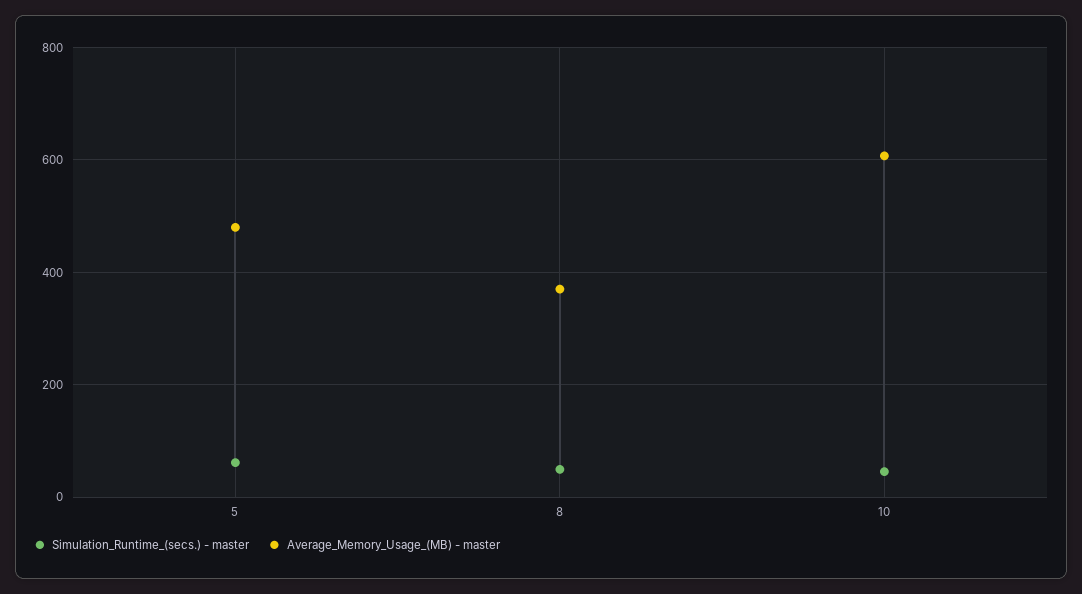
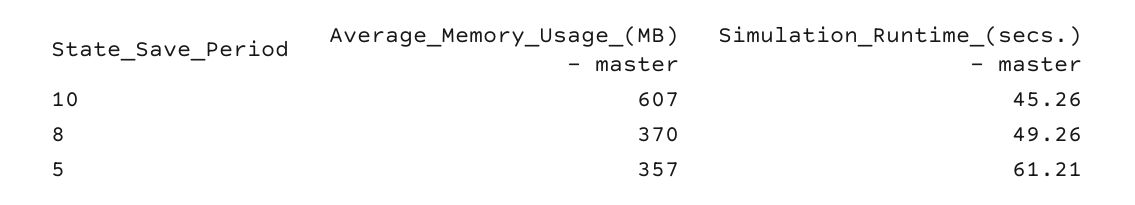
  {
    "Simulation_Runtime_(secs.) - master": {
      "5": 61.21,
      "8": 49.26,
      "10": 45.26
    },
    "Average_Memory_Usage_(MB) - master": {
-     "5": 480,
+     "5": 357,
      "8": 370,
      "10": 607
    }
  }

